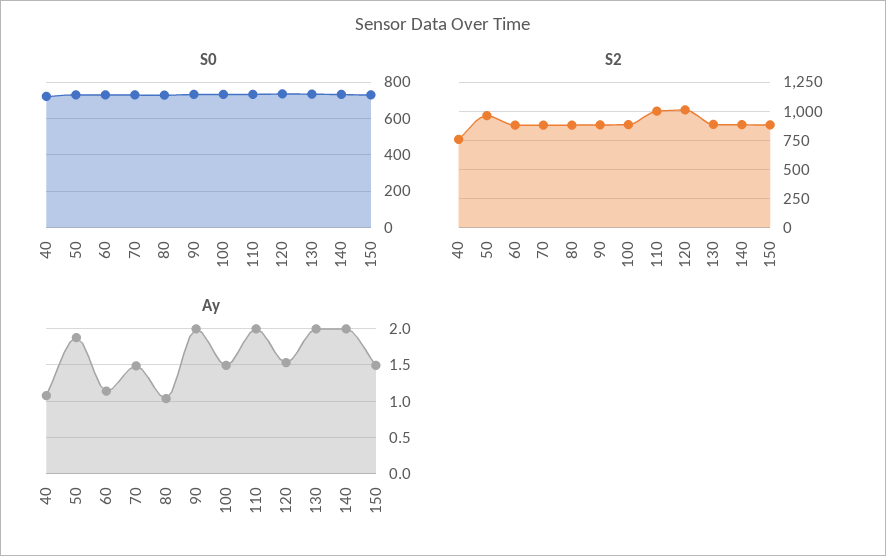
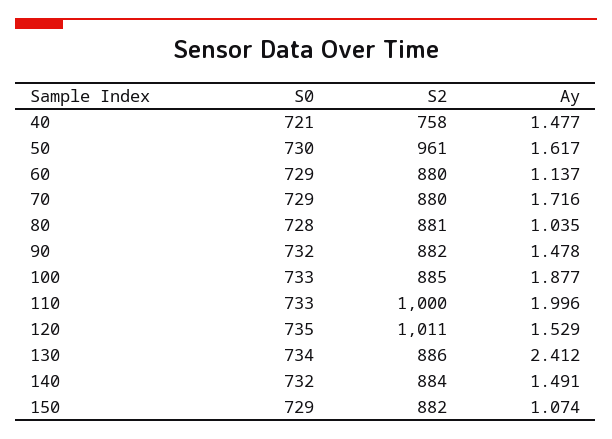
  {
    "S0": {
      "40": 721,
      "50": 730,
      "60": 729,
      "70": 729,
      "80": 728,
      "90": 732,
      "100": 733,
      "110": 733,
      "120": 735,
      "130": 734,
      "140": 732,
      "150": 729
    },
    "S2": {
      "40": 758,
      "50": 961,
      "60": 880,
      "70": 880,
      "80": 881,
      "90": 882,
      "100": 885,
      "110": 1000,
      "120": 1011,
      "130": 886,
      "140": 884,
      "150": 882
    },
    "Ay": {
-     "40": 1.1,
+     "40": 1.477,
-     "50": 1.9,
+     "50": 1.617,
      "60": 1.137,
-     "70": 1.5,
+     "70": 1.716,
      "80": 1.035,
-     "90": 2,
+     "90": 1.478,
-     "100": 1.5,
+     "100": 1.877,
      "110": 1.996,
      "120": 1.529,
-     "130": 2,
+     "130": 2.412,
-     "140": 2,
+     "140": 1.491,
-     "150": 1.5
+     "150": 1.074
    }
  }

